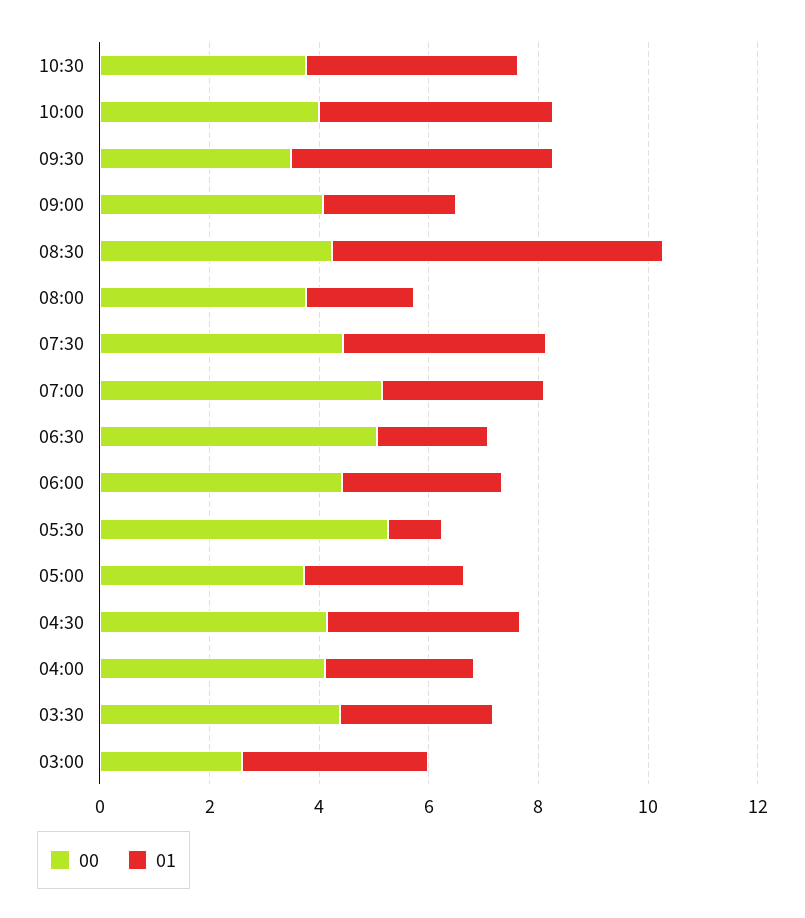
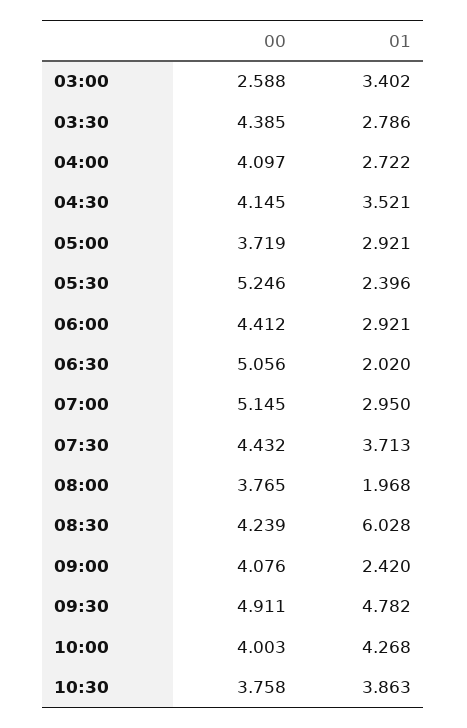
  {
    "00": {
      "10:30": 3.758,
      "10:00": 4.003,
-     "09:30": 3.5,
+     "09:30": 4.911,
      "09:00": 4.076,
      "08:30": 4.239,
      "08:00": 3.765,
      "07:30": 4.432,
      "07:00": 5.145,
      "06:30": 5.056,
      "06:00": 4.412,
      "05:30": 5.246,
      "05:00": 3.719,
      "04:30": 4.145,
      "04:00": 4.097,
      "03:30": 4.385,
      "03:00": 2.588
    },
    "01": {
      "10:30": 3.863,
      "10:00": 4.268,
      "09:30": 4.782,
      "09:00": 2.42,
      "08:30": 6.028,
      "08:00": 1.968,
      "07:30": 3.713,
      "07:00": 2.95,
      "06:30": 2.02,
      "06:00": 2.921,
-     "05:30": 1,
+     "05:30": 2.396,
      "05:00": 2.921,
      "04:30": 3.521,
      "04:00": 2.722,
      "03:30": 2.786,
      "03:00": 3.402
    }
  }

